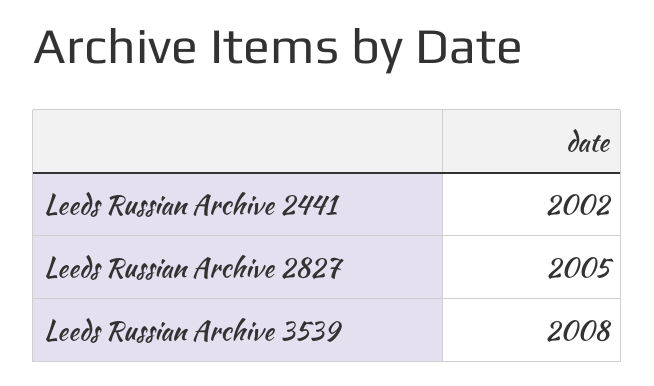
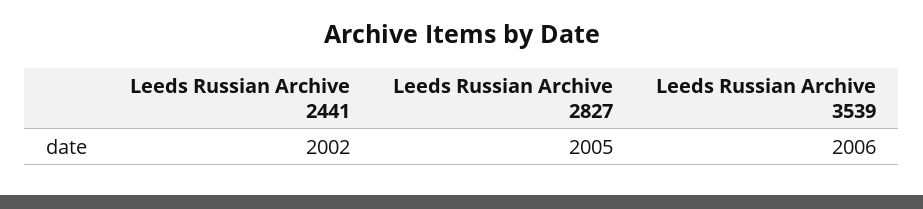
  {
    "Leeds Russian Archive 2441": 2002,
    "Leeds Russian Archive 2827": 2005,
-   "Leeds Russian Archive 3539": 2008
+   "Leeds Russian Archive 3539": 2006
  }

